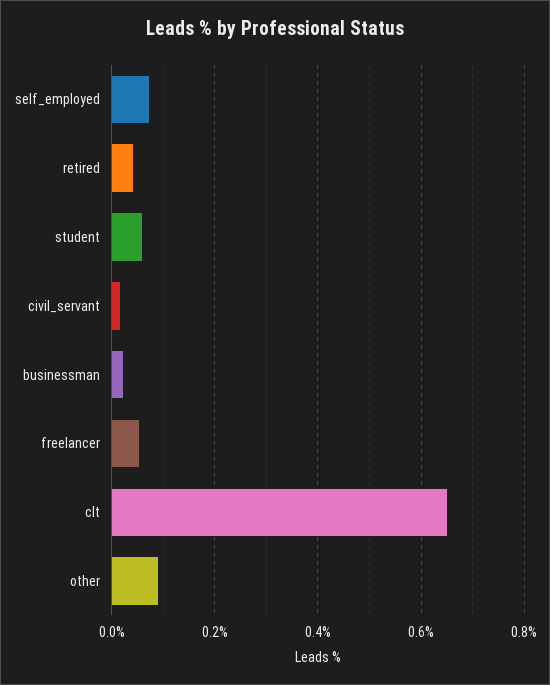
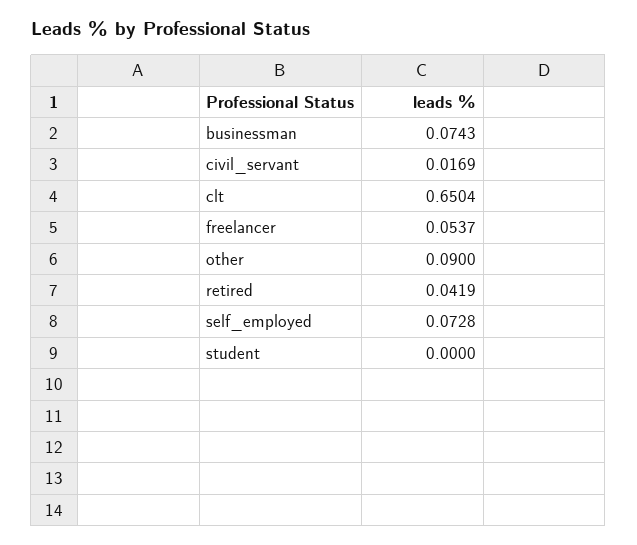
  {
    "self_employed": 0.0728,
    "retired": 0.0419,
-   "student": 0.06,
+   "student": 0,
    "civil_servant": 0.0169,
-   "businessman": 0.02,
+   "businessman": 0.0743,
    "freelancer": 0.0537,
    "clt": 0.6504,
    "other": 0.09
  }

